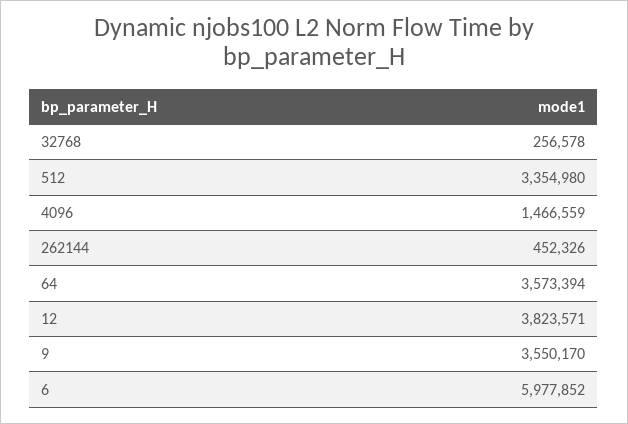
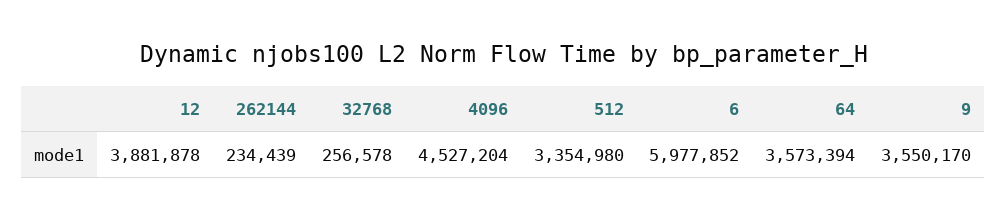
  {
    "32768": 256578,
    "512": 3354980,
-   "4096": 1466559,
+   "4096": 4527204,
-   "262144": 452326,
+   "262144": 234439,
    "64": 3573394,
-   "12": 3823571,
+   "12": 3881878,
    "9": 3550170,
    "6": 5977852
  }

